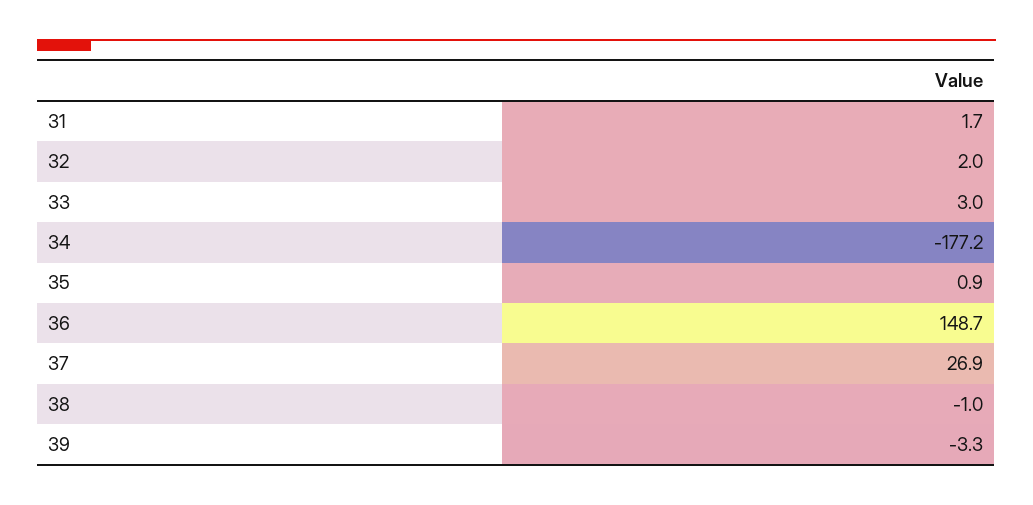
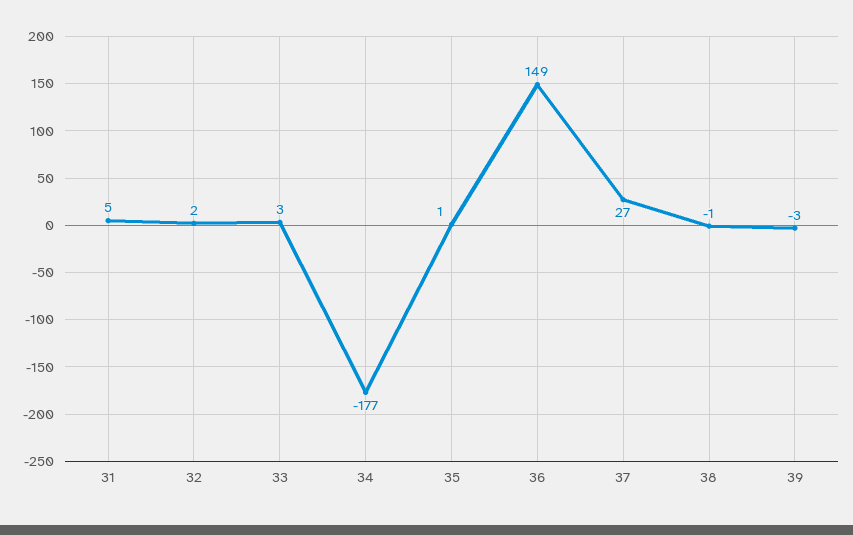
  {
-   "31": 1.7,
+   "31": 5,
    "32": 2,
    "33": 3,
    "34": -177.2,
    "35": 0.9,
    "36": 148.7,
    "37": 26.9,
    "38": -1,
    "39": -3.3
  }

